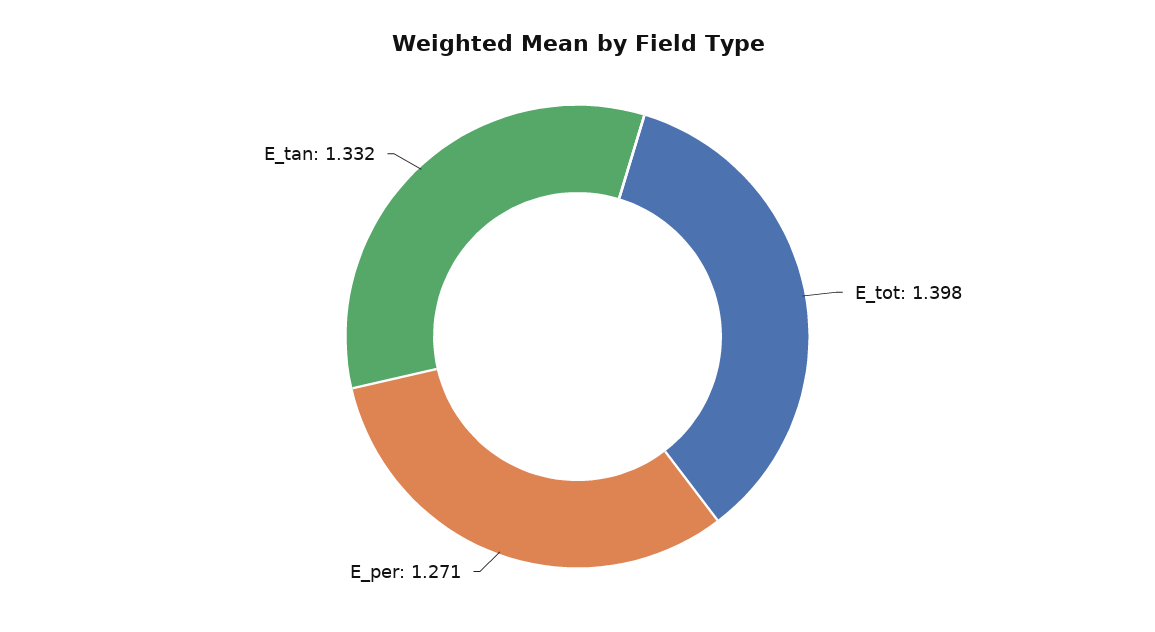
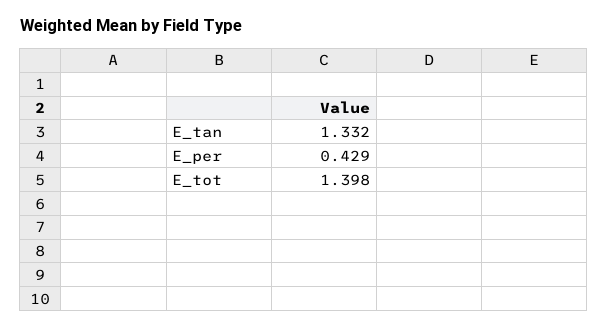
  {
    "E_tot": 1.398,
-   "E_per": 1.271,
+   "E_per": 0.429,
    "E_tan": 1.332
  }

